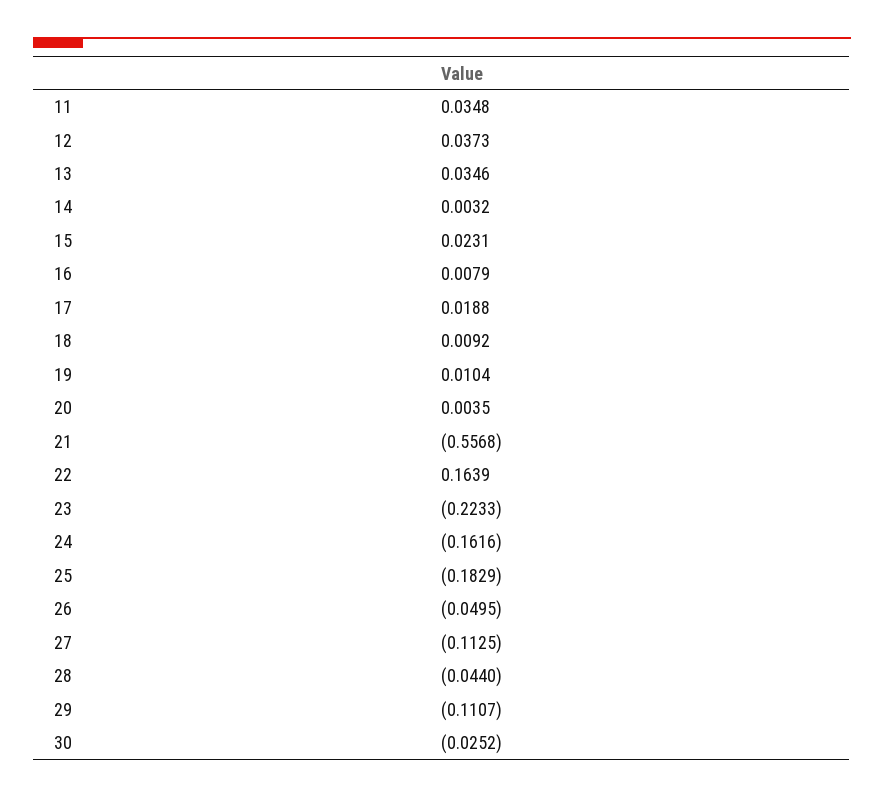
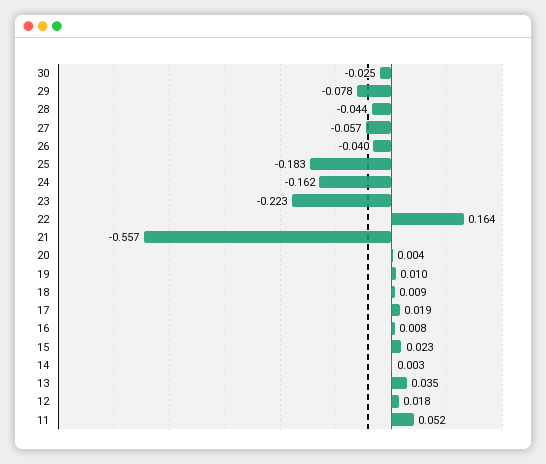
  {
-   "11": 0.0348,
+   "11": 0.052,
-   "12": 0.0373,
+   "12": 0.018,
    "13": 0.0346,
    "14": 0.0032,
    "15": 0.0231,
    "16": 0.0079,
    "17": 0.0188,
    "18": 0.0092,
    "19": 0.0104,
    "20": 0.0035,
    "21": -0.5568,
    "22": 0.1639,
    "23": -0.2233,
    "24": -0.1616,
    "25": -0.1829,
-   "26": -0.0495,
+   "26": -0.04,
-   "27": -0.1125,
+   "27": -0.057,
    "28": -0.044,
-   "29": -0.1107,
+   "29": -0.078,
    "30": -0.0252
  }

